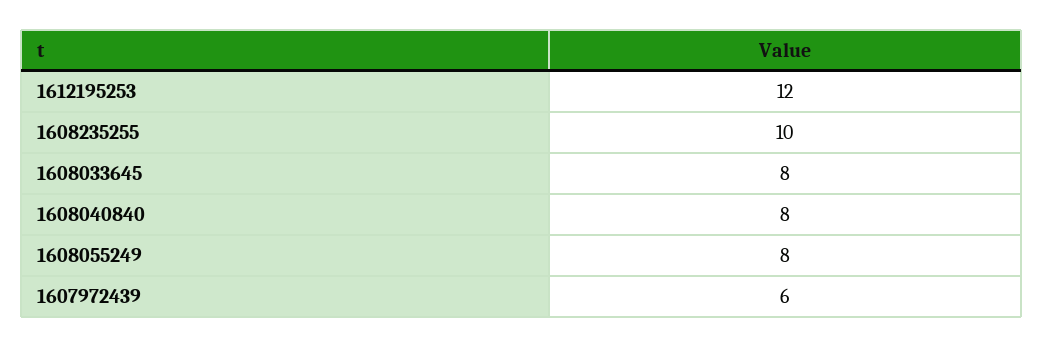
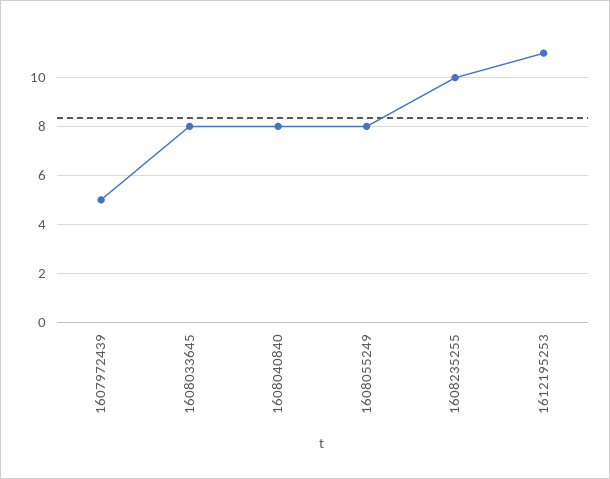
  {
-   "1612195253": 12,
+   "1612195253": 11,
    "1608235255": 10,
    "1608033645": 8,
    "1608040840": 8,
    "1608055249": 8,
-   "1607972439": 6
+   "1607972439": 5
  }

